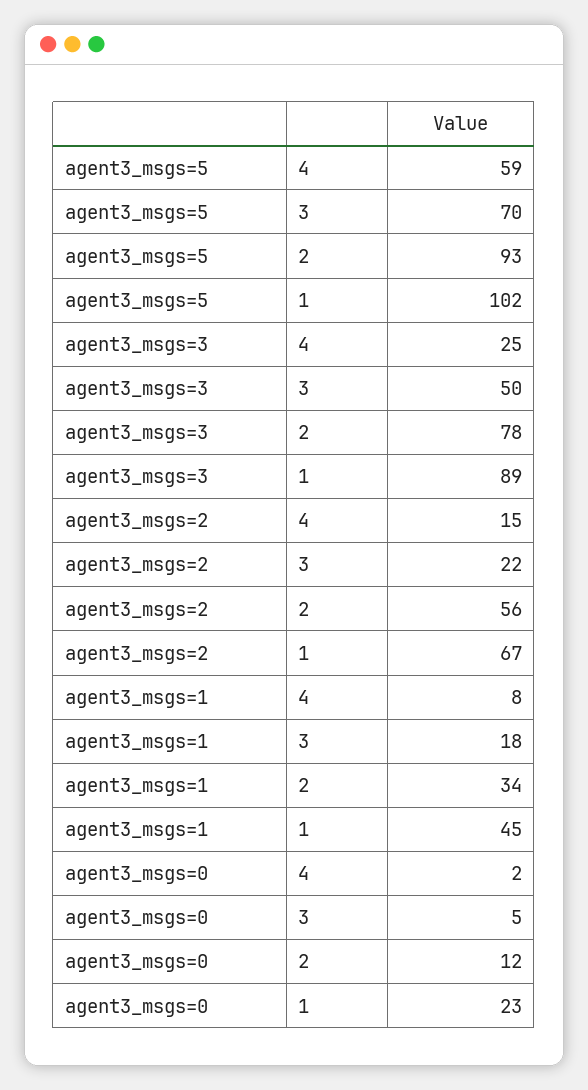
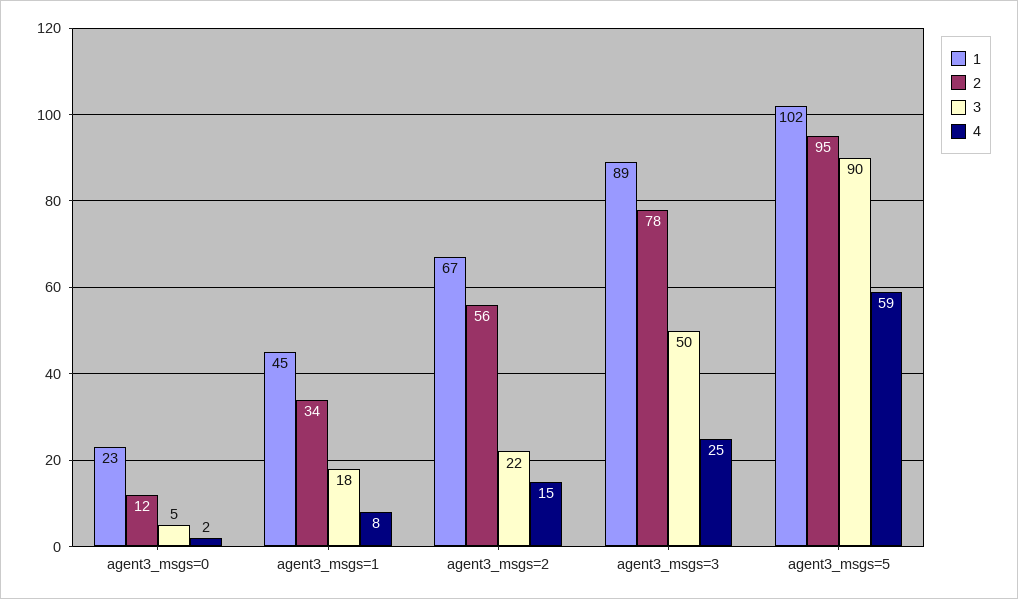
  {
    "4": {
      "agent3_msgs=5": 59,
      "agent3_msgs=3": 25,
      "agent3_msgs=2": 15,
      "agent3_msgs=1": 8,
      "agent3_msgs=0": 2
    },
    "3": {
-     "agent3_msgs=5": 70,
+     "agent3_msgs=5": 90,
      "agent3_msgs=3": 50,
      "agent3_msgs=2": 22,
      "agent3_msgs=1": 18,
      "agent3_msgs=0": 5
    },
    "2": {
-     "agent3_msgs=5": 93,
+     "agent3_msgs=5": 95,
      "agent3_msgs=3": 78,
      "agent3_msgs=2": 56,
      "agent3_msgs=1": 34,
      "agent3_msgs=0": 12
    },
    "1": {
      "agent3_msgs=5": 102,
      "agent3_msgs=3": 89,
      "agent3_msgs=2": 67,
      "agent3_msgs=1": 45,
      "agent3_msgs=0": 23
    }
  }

